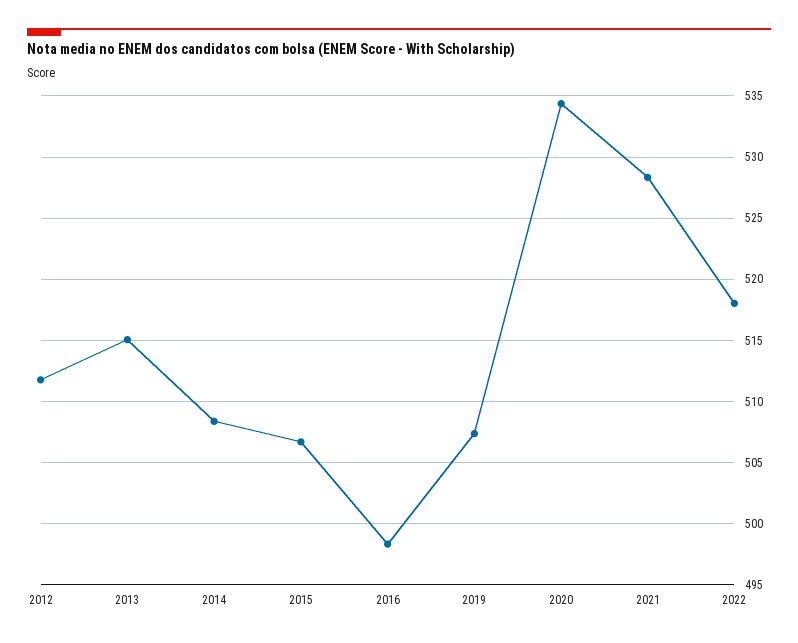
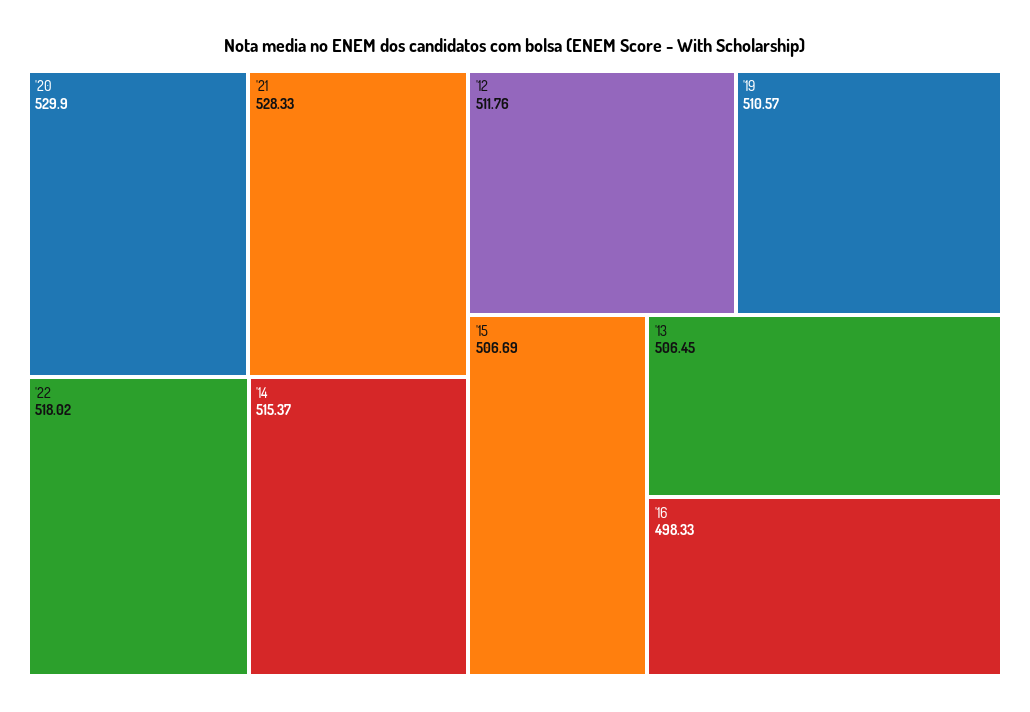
  {
    "2012": 511.76,
-   "2013": 515,
+   "2013": 506.45,
-   "2014": 508.5,
+   "2014": 515.37,
    "2015": 506.69,
    "2016": 498.33,
-   "2019": 507.5,
+   "2019": 510.57,
-   "2020": 534.5,
+   "2020": 529.9,
    "2021": 528.33,
    "2022": 518.02
  }

